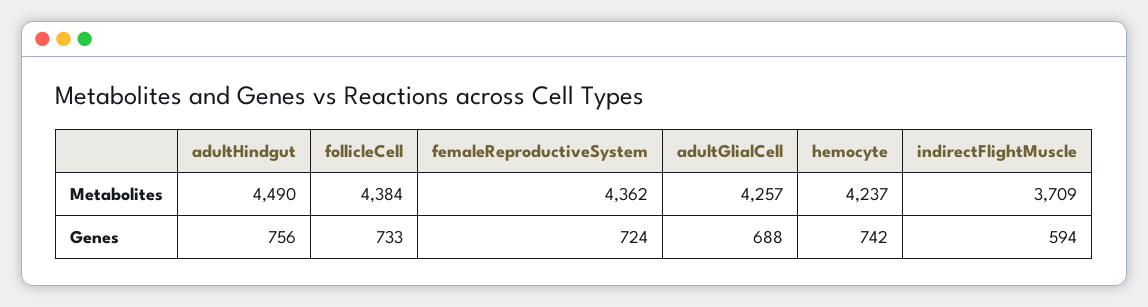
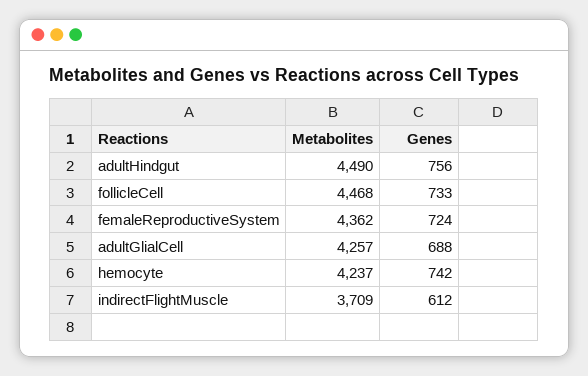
  {
    "adultHindgut": {
      "Metabolites": 4490,
      "Genes": 756
    },
    "follicleCell": {
-     "Metabolites": 4384,
+     "Metabolites": 4468,
      "Genes": 733
    },
    "femaleReproductiveSystem": {
      "Metabolites": 4362,
      "Genes": 724
    },
    "adultGlialCell": {
      "Metabolites": 4257,
      "Genes": 688
    },
    "hemocyte": {
      "Metabolites": 4237,
      "Genes": 742
    },
    "indirectFlightMuscle": {
      "Metabolites": 3709,
-     "Genes": 594
+     "Genes": 612
    }
  }

